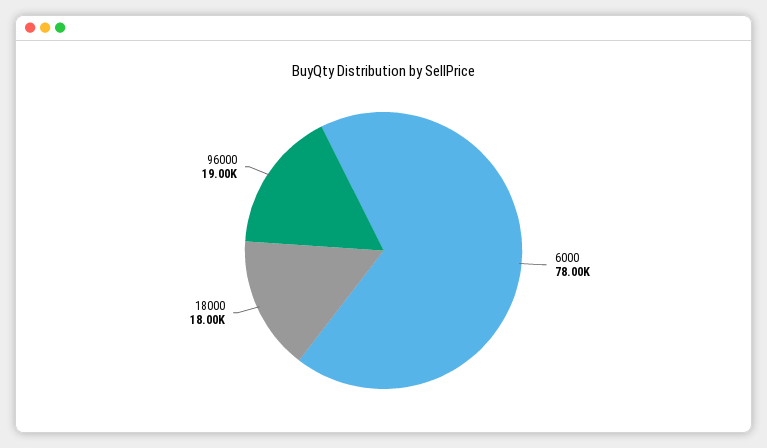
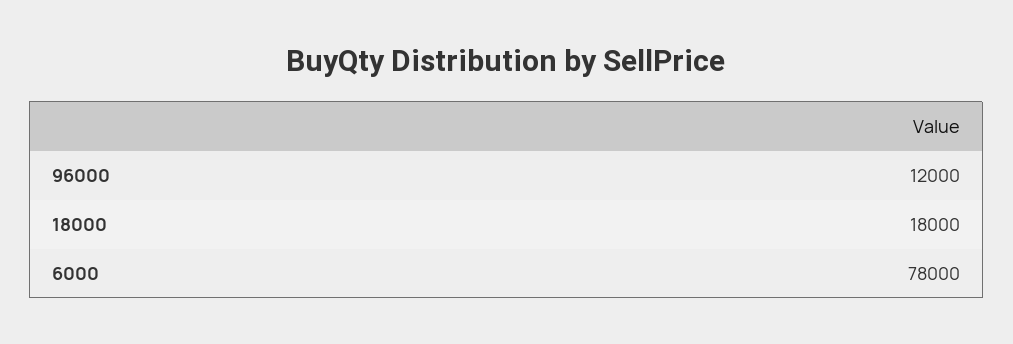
  {
    "6000": 78000,
    "18000": 18000,
-   "96000": 19000
+   "96000": 12000
  }

